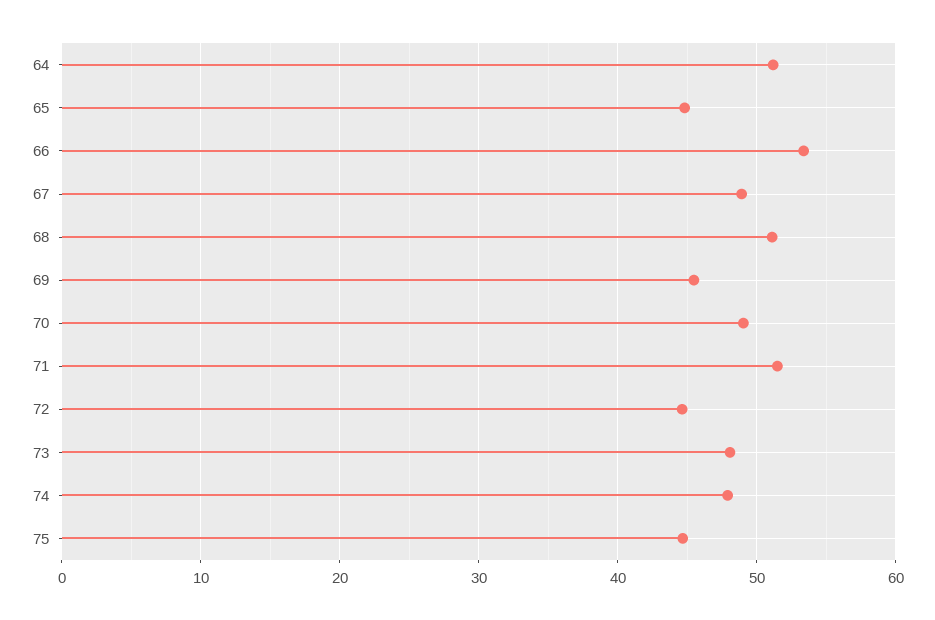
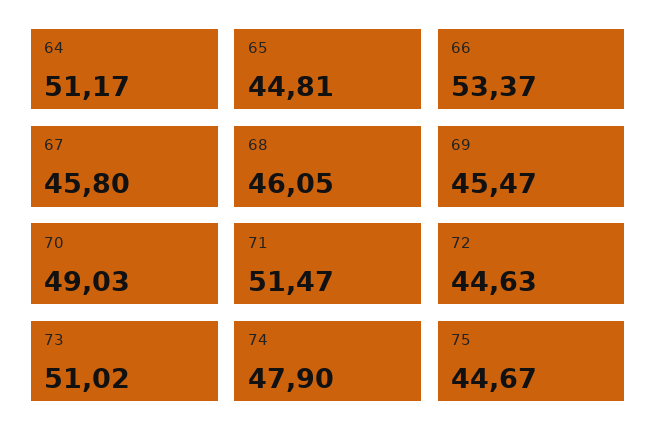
  {
    "64": 51.17,
    "65": 44.81,
    "66": 53.37,
-   "67": 49,
+   "67": 45.8,
-   "68": 51,
+   "68": 46.05,
    "69": 45.47,
    "70": 49.03,
    "71": 51.47,
    "72": 44.63,
-   "73": 48,
+   "73": 51.02,
    "74": 47.9,
    "75": 44.67
  }

